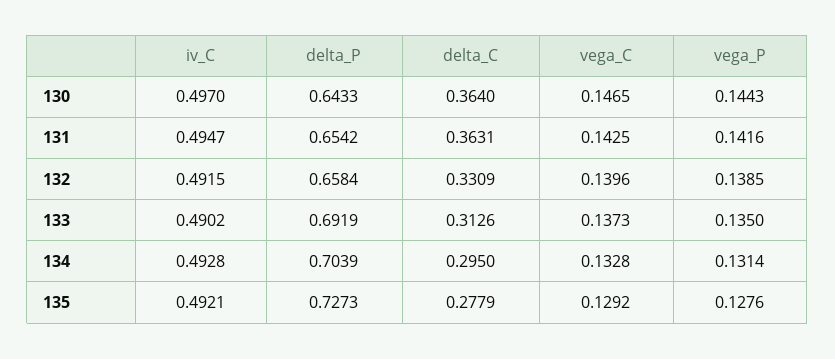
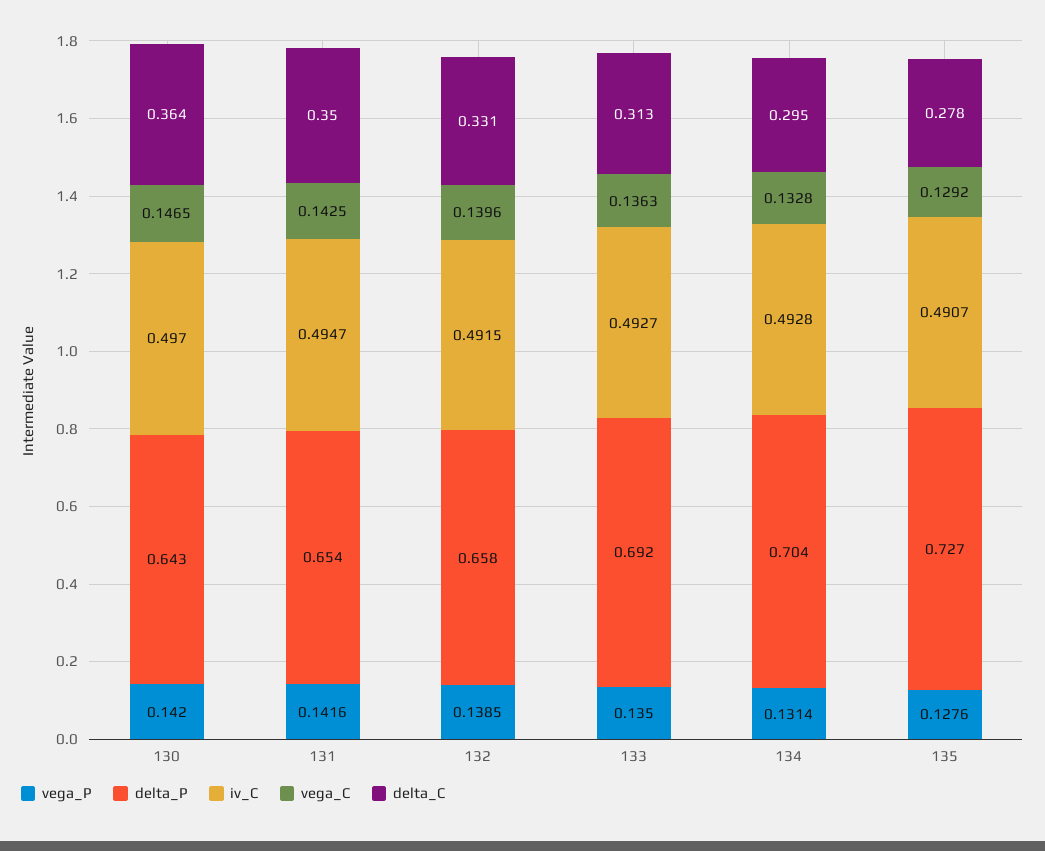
  {
    "iv_C": {
      "130": 0.497,
      "131": 0.4947,
      "132": 0.4915,
-     "133": 0.4902,
+     "133": 0.4927,
      "134": 0.4928,
-     "135": 0.4921
+     "135": 0.4907
    },
    "delta_P": {
      "130": 0.6433,
      "131": 0.6542,
      "132": 0.6584,
      "133": 0.6919,
      "134": 0.7039,
      "135": 0.7273
    },
    "delta_C": {
      "130": 0.364,
-     "131": 0.3631,
+     "131": 0.35,
      "132": 0.3309,
      "133": 0.3126,
      "134": 0.295,
      "135": 0.2779
    },
    "vega_C": {
      "130": 0.1465,
      "131": 0.1425,
      "132": 0.1396,
-     "133": 0.1373,
+     "133": 0.1363,
      "134": 0.1328,
      "135": 0.1292
    },
    "vega_P": {
-     "130": 0.1443,
+     "130": 0.142,
      "131": 0.1416,
      "132": 0.1385,
      "133": 0.135,
      "134": 0.1314,
      "135": 0.1276
    }
  }

